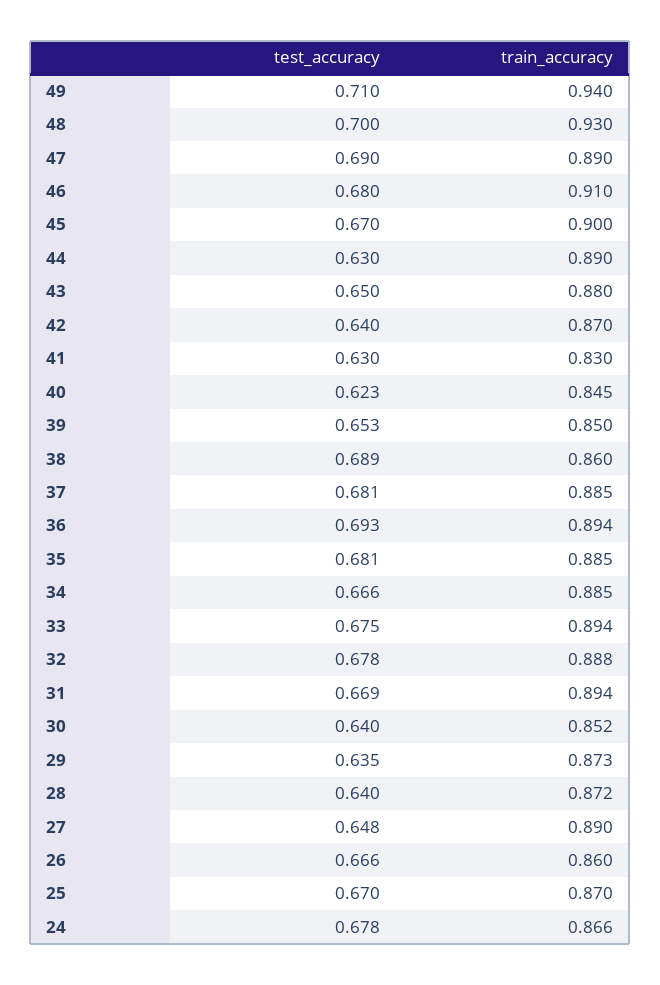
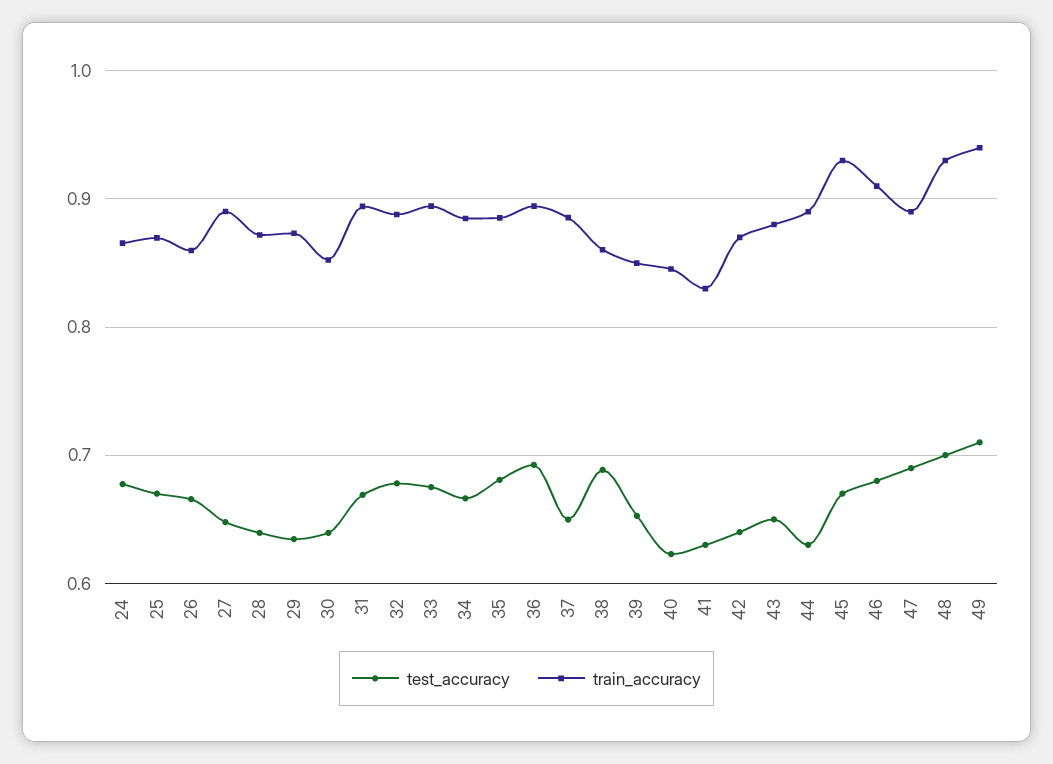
  {
    "test_accuracy": {
      "49": 0.71,
      "48": 0.7,
      "47": 0.69,
      "46": 0.68,
      "45": 0.67,
      "44": 0.63,
      "43": 0.65,
      "42": 0.64,
      "41": 0.63,
      "40": 0.623,
      "39": 0.653,
      "38": 0.689,
-     "37": 0.681,
+     "37": 0.65,
      "36": 0.693,
      "35": 0.681,
      "34": 0.666,
      "33": 0.675,
      "32": 0.678,
      "31": 0.669,
      "30": 0.64,
      "29": 0.635,
      "28": 0.64,
      "27": 0.648,
      "26": 0.666,
      "25": 0.67,
      "24": 0.678
    },
    "train_accuracy": {
      "49": 0.94,
      "48": 0.93,
      "47": 0.89,
      "46": 0.91,
-     "45": 0.9,
+     "45": 0.93,
      "44": 0.89,
      "43": 0.88,
      "42": 0.87,
      "41": 0.83,
      "40": 0.845,
      "39": 0.85,
      "38": 0.86,
      "37": 0.885,
      "36": 0.894,
      "35": 0.885,
      "34": 0.885,
      "33": 0.894,
      "32": 0.888,
      "31": 0.894,
      "30": 0.852,
      "29": 0.873,
      "28": 0.872,
      "27": 0.89,
      "26": 0.86,
      "25": 0.87,
      "24": 0.866
    }
  }

